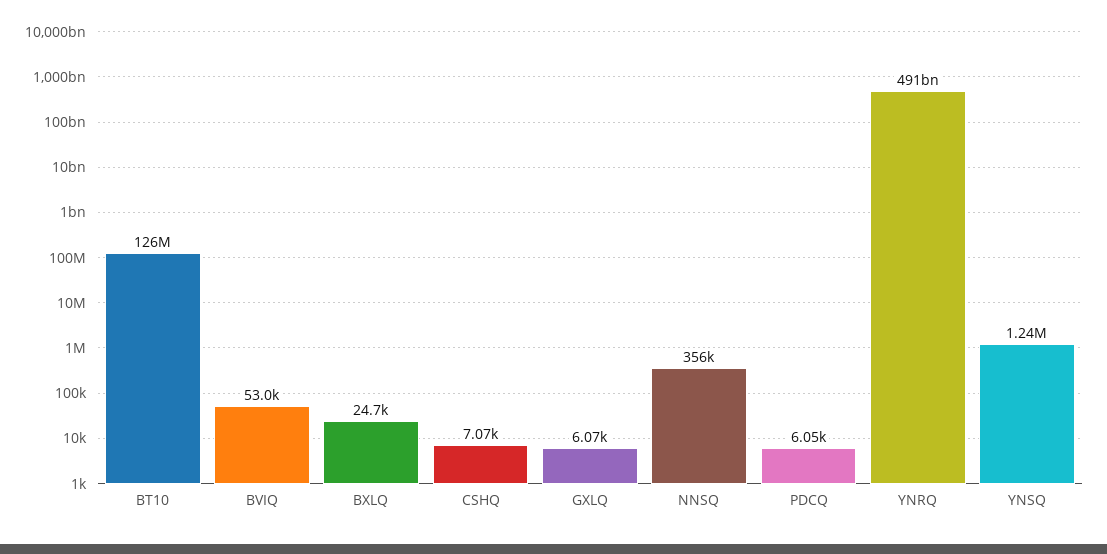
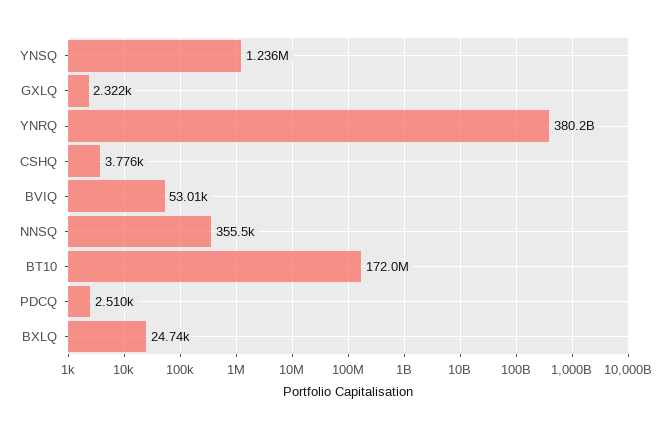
  {
-   "BT10": 126000000,
+   "BT10": 172000000,
    "BVIQ": 53010,
    "BXLQ": 24740,
-   "CSHQ": 7070,
+   "CSHQ": 3776,
-   "GXLQ": 6070,
+   "GXLQ": 2322,
    "NNSQ": 355500,
-   "PDCQ": 6050,
+   "PDCQ": 2510,
-   "YNRQ": 491000000000,
+   "YNRQ": 380200000000,
    "YNSQ": 1236000
  }

